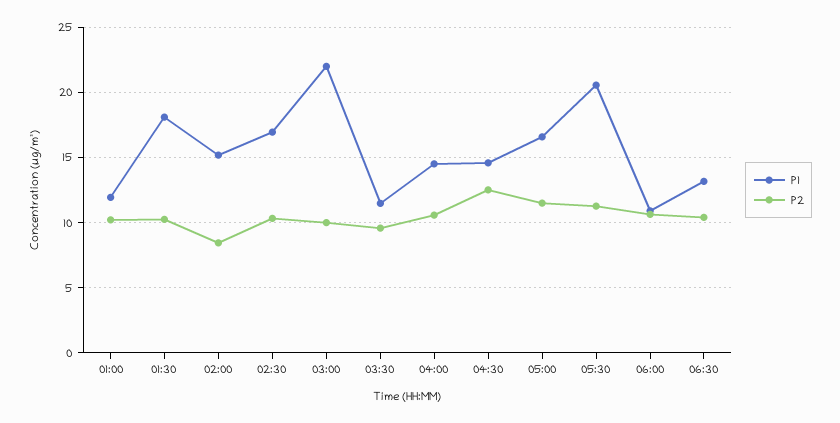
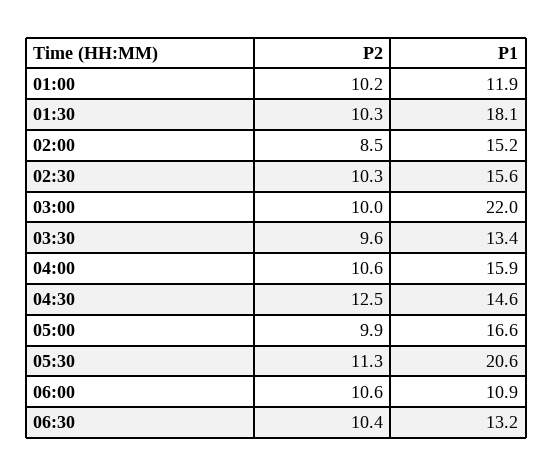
  {
    "P1": {
      "01:00": 11.9,
      "01:30": 18.1,
      "02:00": 15.2,
-     "02:30": 17,
+     "02:30": 15.6,
      "03:00": 22,
-     "03:30": 11.5,
+     "03:30": 13.4,
-     "04:00": 14.5,
+     "04:00": 15.9,
      "04:30": 14.6,
      "05:00": 16.6,
      "05:30": 20.6,
      "06:00": 10.9,
      "06:30": 13.2
    },
    "P2": {
      "01:00": 10.2,
      "01:30": 10.3,
      "02:00": 8.5,
      "02:30": 10.3,
      "03:00": 10,
      "03:30": 9.6,
      "04:00": 10.6,
      "04:30": 12.5,
-     "05:00": 11.5,
+     "05:00": 9.9,
      "05:30": 11.3,
      "06:00": 10.6,
      "06:30": 10.4
    }
  }

